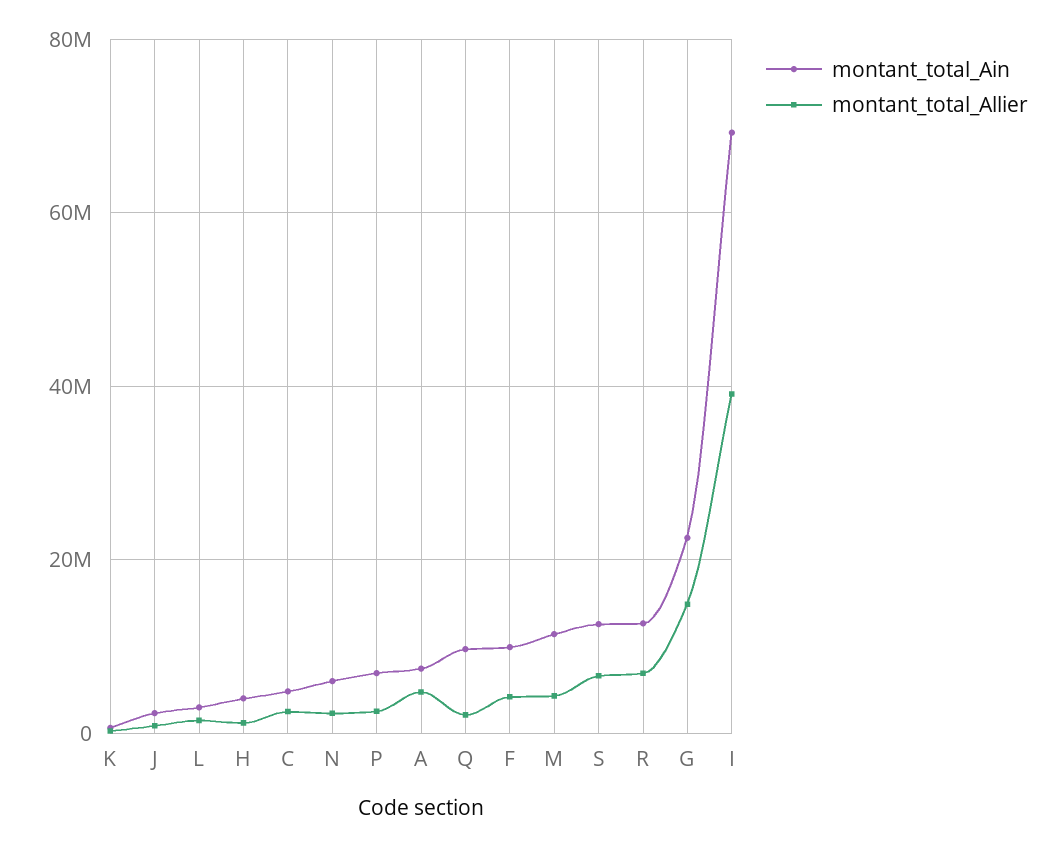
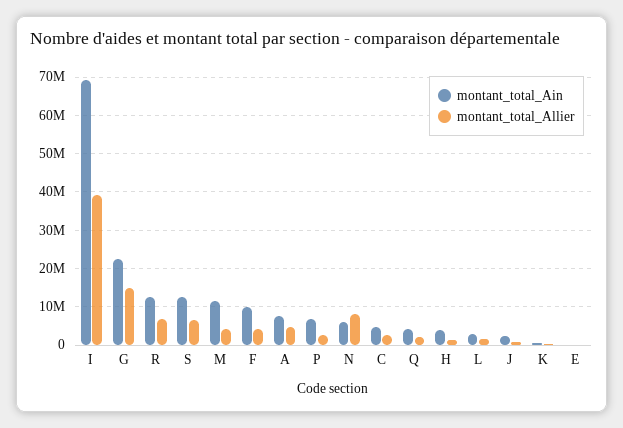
  {
    "montant_total_Ain": {
      "K": 0,
      "J": 2000000,
      "L": 4000000,
      "H": 4000000,
      "C": 4000000,
      "N": 6000000,
      "P": 6000000,
      "A": 8000000,
-     "Q": 10000000,
+     "Q": 4000000,
      "F": 10000000,
      "M": 12000000,
      "S": 12000000,
      "R": 12000000,
      "G": 22000000,
-     "I": 70000000
+     "I": 70000000,
+     "E": 0
    },
    "montant_total_Allier": {
      "K": 0,
      "J": 0,
      "L": 2000000,
      "H": 2000000,
      "C": 2000000,
-     "N": 2000000,
+     "N": 8000000,
      "P": 2000000,
      "A": 4000000,
      "Q": 2000000,
      "F": 4000000,
      "M": 4000000,
      "S": 6000000,
      "R": 6000000,
      "G": 14000000,
-     "I": 40000000
+     "I": 40000000,
+     "E": 0
    }
  }

